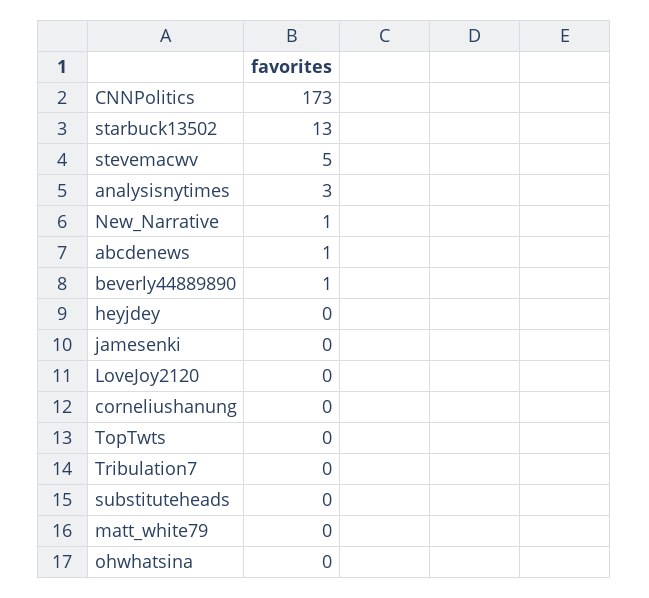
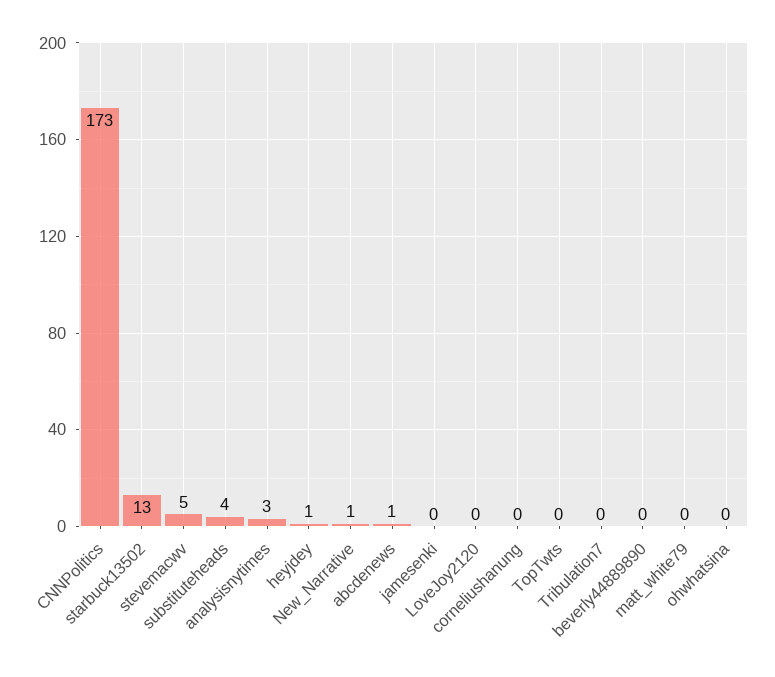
  {
    "CNNPolitics": 173,
    "starbuck13502": 13,
    "stevemacwv": 5,
    "analysisnytimes": 3,
    "New_Narrative": 1,
    "abcdenews": 1,
-   "beverly44889890": 1,
+   "beverly44889890": 0,
-   "heyjdey": 0,
+   "heyjdey": 1,
    "jamesenki": 0,
    "LoveJoy2120": 0,
    "corneliushanung": 0,
    "TopTwts": 0,
    "Tribulation7": 0,
-   "substituteheads": 0,
+   "substituteheads": 4,
    "matt_white79": 0,
    "ohwhatsina": 0
  }

